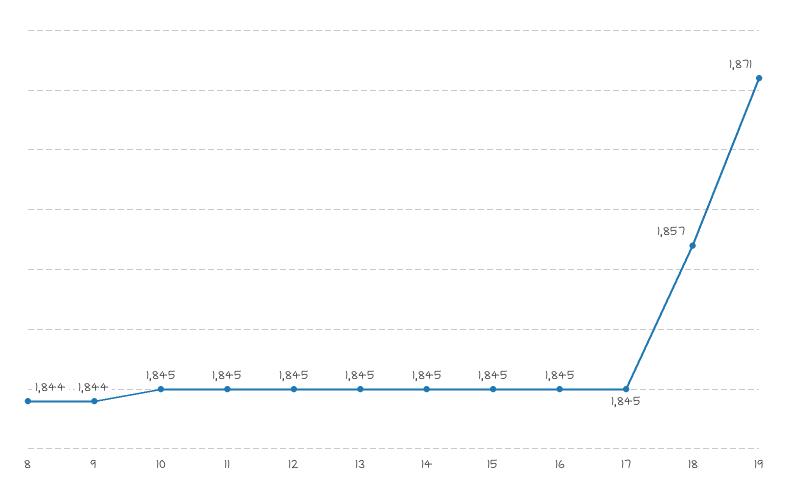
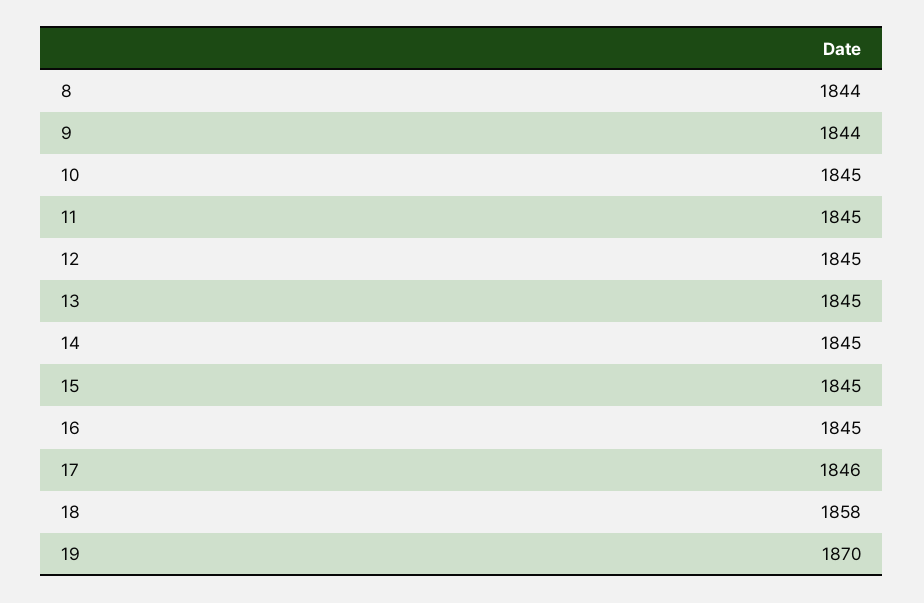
  {
    "8": 1844,
    "9": 1844,
    "10": 1845,
    "11": 1845,
    "12": 1845,
    "13": 1845,
    "14": 1845,
    "15": 1845,
    "16": 1845,
-   "17": 1845,
+   "17": 1846,
-   "18": 1857,
+   "18": 1858,
-   "19": 1871
+   "19": 1870
  }

